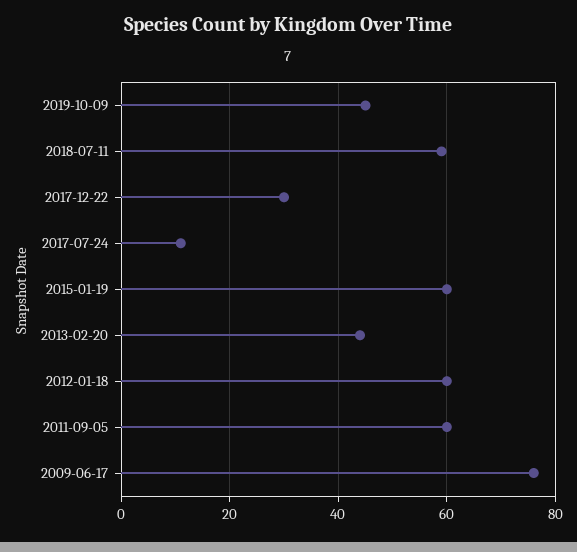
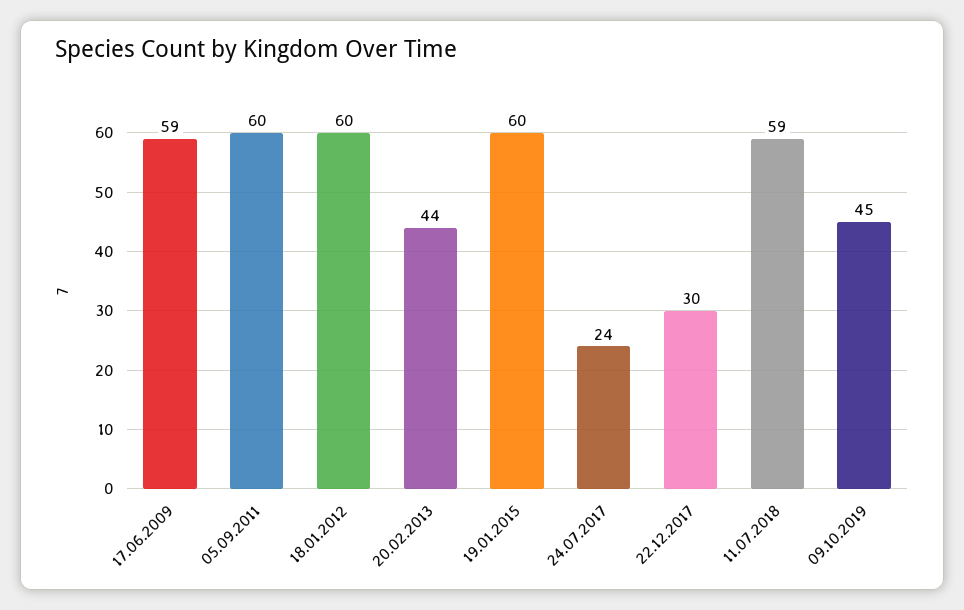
  {
    "2019-10-09": 45,
    "2018-07-11": 59,
    "2017-12-22": 30,
-   "2017-07-24": 10,
+   "2017-07-24": 24,
    "2015-01-19": 60,
    "2013-02-20": 44,
    "2012-01-18": 60,
    "2011-09-05": 60,
-   "2009-06-17": 75
+   "2009-06-17": 59
  }

